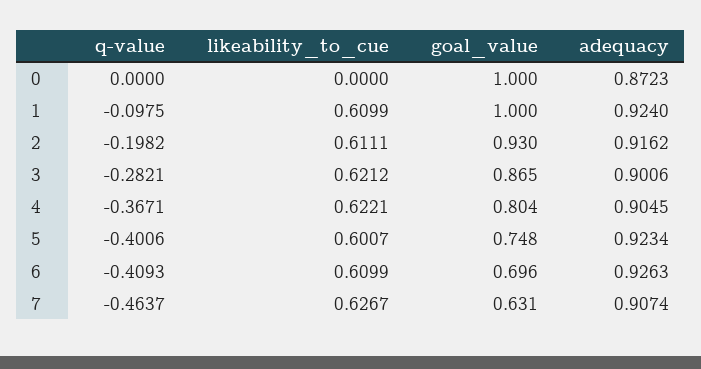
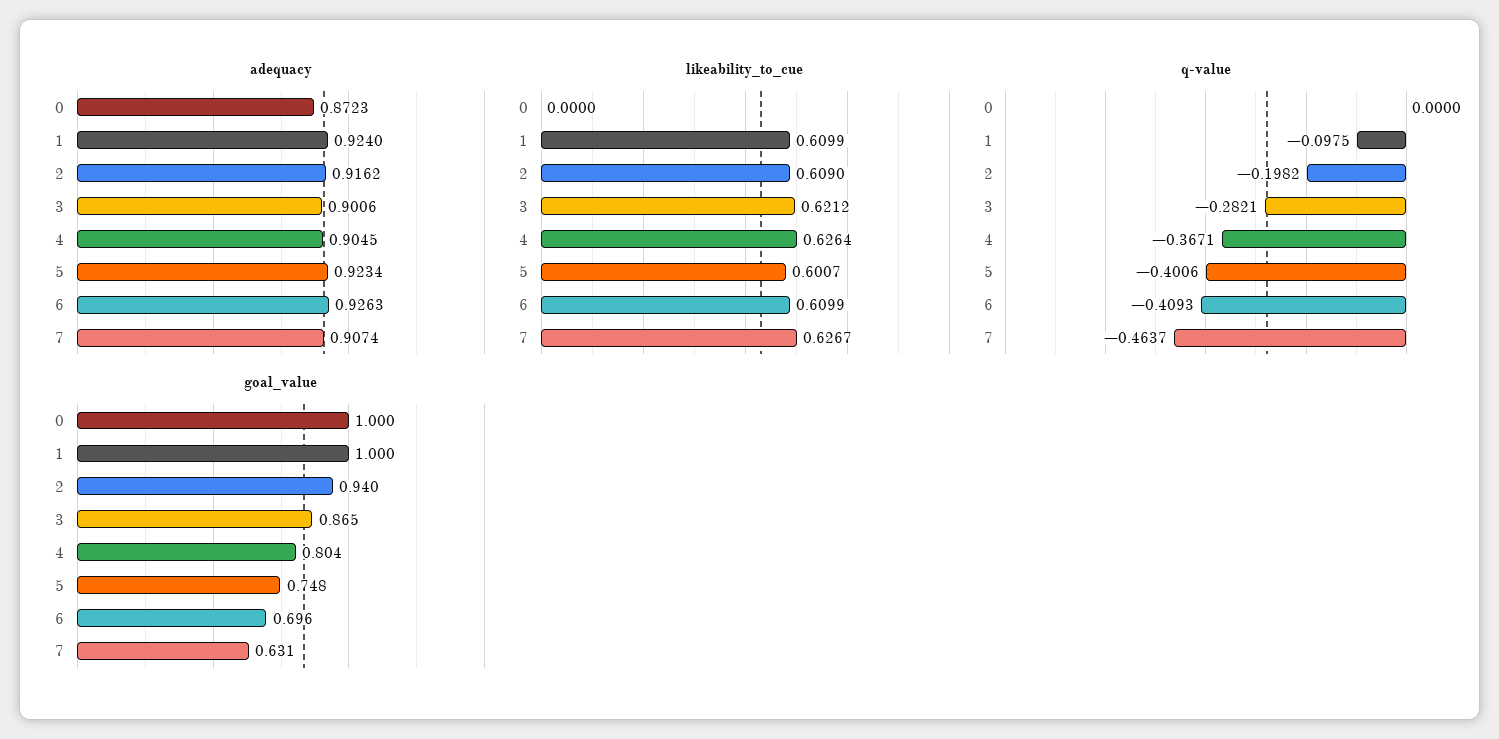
  {
    "q-value": {
      "0": 0,
      "1": -0.0975,
      "2": -0.1982,
      "3": -0.2821,
      "4": -0.3671,
      "5": -0.4006,
      "6": -0.4093,
      "7": -0.4637
    },
    "likeability_to_cue": {
      "0": 0,
      "1": 0.6099,
-     "2": 0.6111,
+     "2": 0.609,
      "3": 0.6212,
-     "4": 0.6221,
+     "4": 0.6264,
      "5": 0.6007,
      "6": 0.6099,
      "7": 0.6267
    },
    "goal_value": {
      "0": 1,
      "1": 1,
-     "2": 0.93,
+     "2": 0.94,
      "3": 0.865,
      "4": 0.804,
      "5": 0.748,
      "6": 0.696,
      "7": 0.631
    },
    "adequacy": {
      "0": 0.8723,
      "1": 0.924,
      "2": 0.9162,
      "3": 0.9006,
      "4": 0.9045,
      "5": 0.9234,
      "6": 0.9263,
      "7": 0.9074
    }
  }

